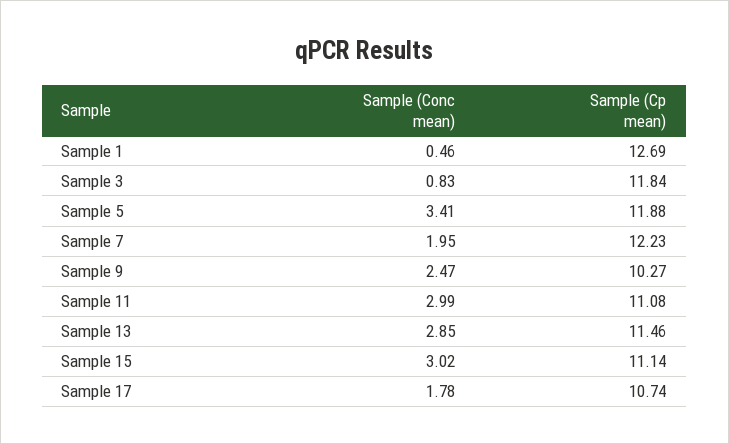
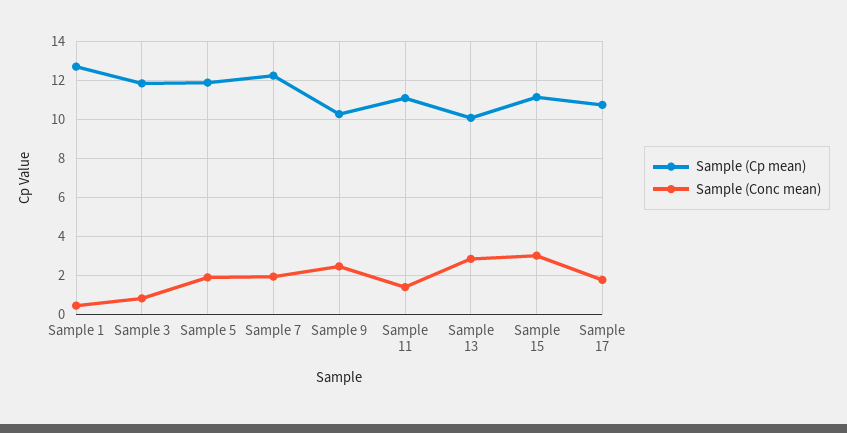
  {
    "Sample (Conc mean)": {
      "Sample 1": 0.46,
      "Sample 3": 0.83,
-     "Sample 5": 3.41,
+     "Sample 5": 2,
      "Sample 7": 1.95,
      "Sample 9": 2.47,
-     "Sample 11": 2.99,
+     "Sample 11": 1.5,
      "Sample 13": 2.85,
      "Sample 15": 3.02,
      "Sample 17": 1.78
    },
    "Sample (Cp mean)": {
      "Sample 1": 12.69,
      "Sample 3": 11.84,
      "Sample 5": 11.88,
      "Sample 7": 12.23,
      "Sample 9": 10.27,
      "Sample 11": 11.08,
-     "Sample 13": 11.46,
+     "Sample 13": 10,
      "Sample 15": 11.14,
      "Sample 17": 10.74
    }
  }

